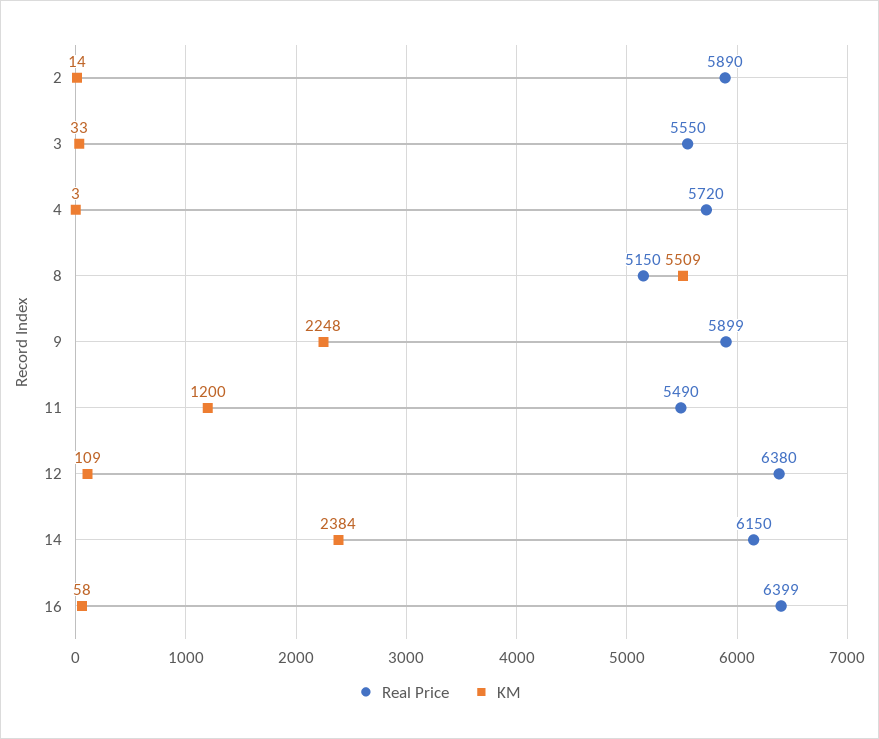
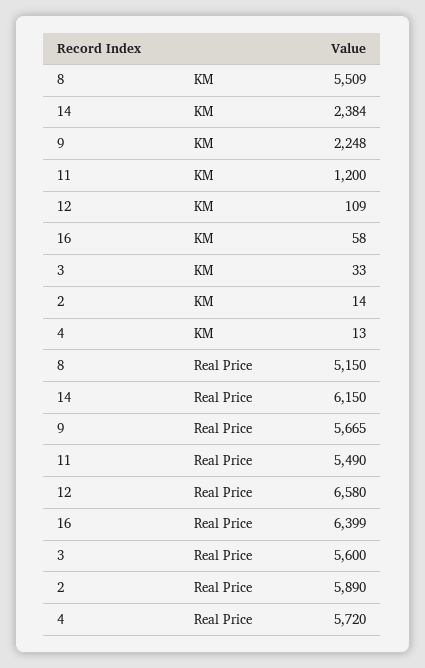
  {
    "Real Price": {
      "2": 5890,
-     "3": 5550,
+     "3": 5600,
      "4": 5720,
      "8": 5150,
-     "9": 5899,
+     "9": 5665,
      "11": 5490,
-     "12": 6380,
+     "12": 6580,
      "14": 6150,
      "16": 6399
    },
    "KM": {
      "2": 14,
      "3": 33,
-     "4": 3,
+     "4": 13,
      "8": 5509,
      "9": 2248,
      "11": 1200,
      "12": 109,
      "14": 2384,
      "16": 58
    }
  }

